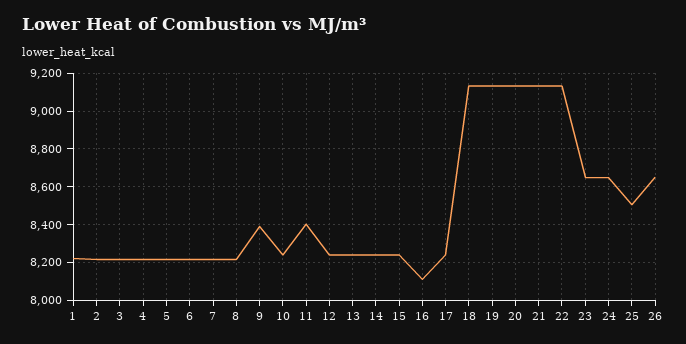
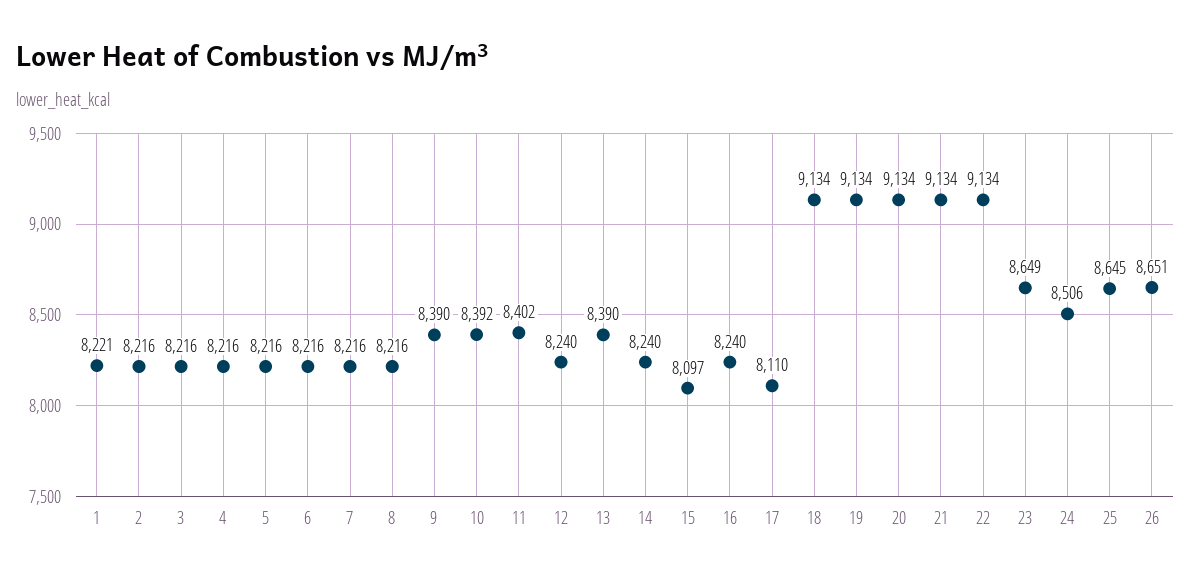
  {
    "1": 8221,
    "2": 8216,
    "3": 8216,
    "4": 8216,
    "5": 8216,
    "6": 8216,
    "7": 8216,
    "8": 8216,
    "9": 8390,
-   "10": 8250,
+   "10": 8392,
    "11": 8402,
    "12": 8240,
-   "13": 8250,
+   "13": 8390,
    "14": 8240,
-   "15": 8250,
+   "15": 8097,
-   "16": 8100,
+   "16": 8240,
-   "17": 8250,
+   "17": 8110,
    "18": 9134,
    "19": 9134,
    "20": 9134,
    "21": 9134,
    "22": 9134,
    "23": 8649,
-   "24": 8650,
+   "24": 8506,
-   "25": 8500,
+   "25": 8645,
    "26": 8651
  }

